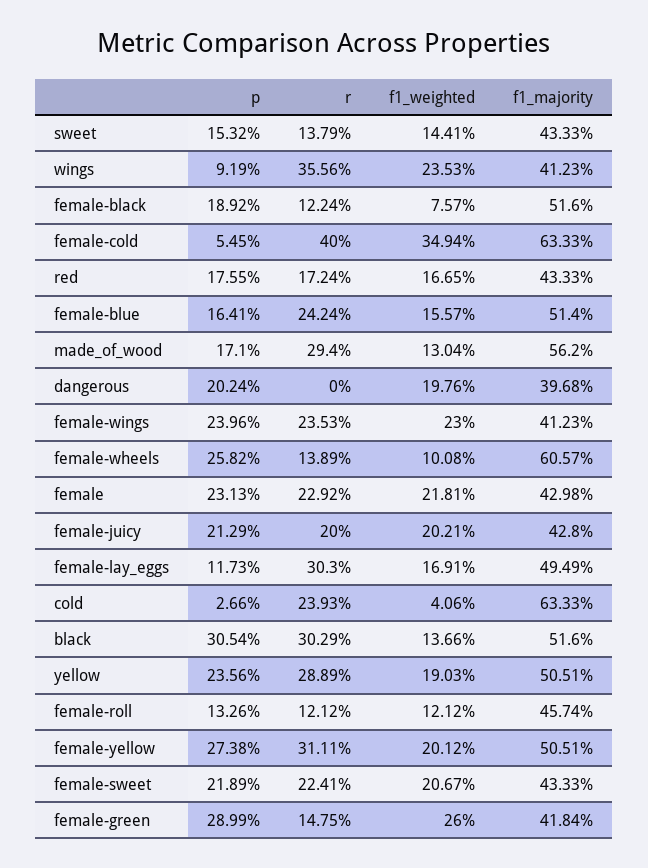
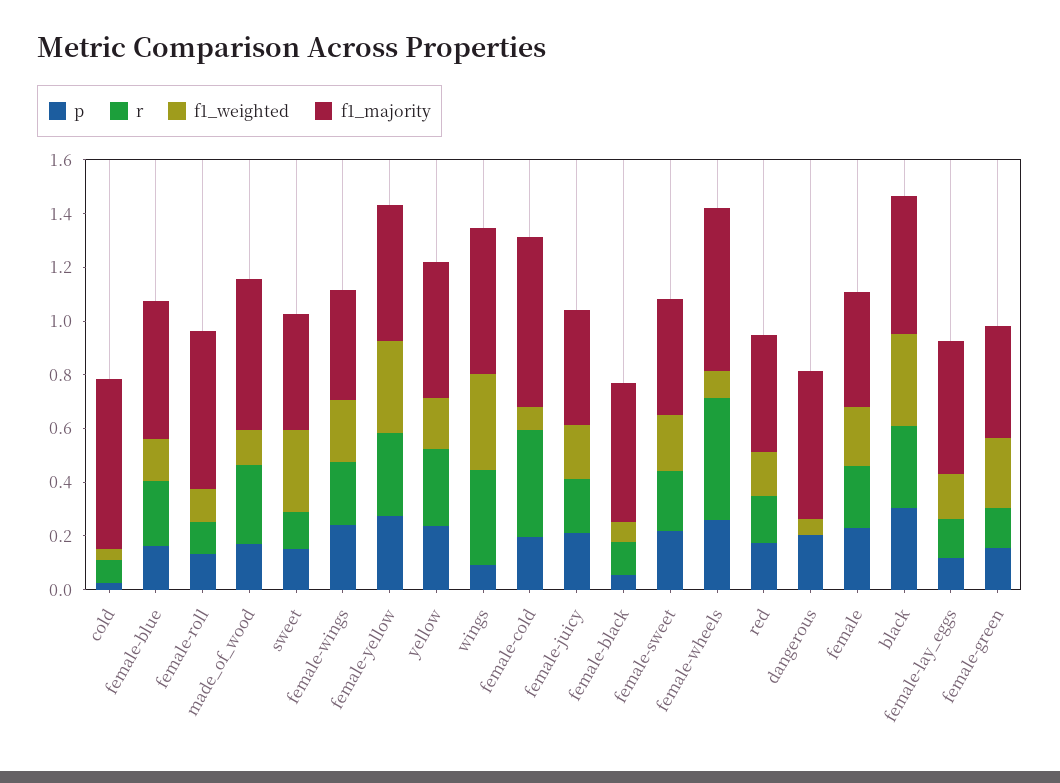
  {
    "p": {
      "sweet": 0.1532,
      "wings": 0.0919,
-     "female-black": 0.1892,
+     "female-black": 0.05,
-     "female-cold": 0.0545,
+     "female-cold": 0.2,
      "red": 0.1755,
      "female-blue": 0.1641,
      "made_of_wood": 0.171,
      "dangerous": 0.2024,
      "female-wings": 0.2396,
      "female-wheels": 0.2582,
      "female": 0.2313,
      "female-juicy": 0.2129,
      "female-lay_eggs": 0.1173,
      "cold": 0.0266,
      "black": 0.3054,
      "yellow": 0.2356,
      "female-roll": 0.1326,
      "female-yellow": 0.2738,
      "female-sweet": 0.2189,
-     "female-green": 0.2899
+     "female-green": 0.15
    },
    "r": {
      "sweet": 0.1379,
      "wings": 0.3556,
      "female-black": 0.1224,
      "female-cold": 0.4,
      "red": 0.1724,
      "female-blue": 0.2424,
      "made_of_wood": 0.294,
      "dangerous": 0,
      "female-wings": 0.2353,
-     "female-wheels": 0.1389,
+     "female-wheels": 0.45,
      "female": 0.2292,
      "female-juicy": 0.2,
-     "female-lay_eggs": 0.303,
+     "female-lay_eggs": 0.15,
-     "cold": 0.2393,
+     "cold": 0.1,
      "black": 0.3029,
      "yellow": 0.2889,
      "female-roll": 0.1212,
      "female-yellow": 0.3111,
      "female-sweet": 0.2241,
      "female-green": 0.1475
    },
    "f1_weighted": {
-     "sweet": 0.1441,
+     "sweet": 0.3,
-     "wings": 0.2353,
+     "wings": 0.35,
      "female-black": 0.0757,
-     "female-cold": 0.3494,
+     "female-cold": 0.1,
      "red": 0.1665,
      "female-blue": 0.1557,
      "made_of_wood": 0.1304,
-     "dangerous": 0.1976,
+     "dangerous": 0.05,
      "female-wings": 0.23,
      "female-wheels": 0.1008,
      "female": 0.2181,
      "female-juicy": 0.2021,
      "female-lay_eggs": 0.1691,
      "cold": 0.0406,
-     "black": 0.1366,
+     "black": 0.35,
      "yellow": 0.1903,
      "female-roll": 0.1212,
-     "female-yellow": 0.2012,
+     "female-yellow": 0.35,
      "female-sweet": 0.2067,
      "female-green": 0.26
    },
    "f1_majority": {
      "sweet": 0.4333,
-     "wings": 0.4123,
+     "wings": 0.55,
      "female-black": 0.516,
      "female-cold": 0.6333,
      "red": 0.4333,
      "female-blue": 0.514,
      "made_of_wood": 0.562,
-     "dangerous": 0.3968,
+     "dangerous": 0.55,
      "female-wings": 0.4123,
      "female-wheels": 0.6057,
      "female": 0.4298,
      "female-juicy": 0.428,
      "female-lay_eggs": 0.4949,
      "cold": 0.6333,
      "black": 0.516,
      "yellow": 0.5051,
-     "female-roll": 0.4574,
+     "female-roll": 0.6,
      "female-yellow": 0.5051,
      "female-sweet": 0.4333,
      "female-green": 0.4184
    }
  }

